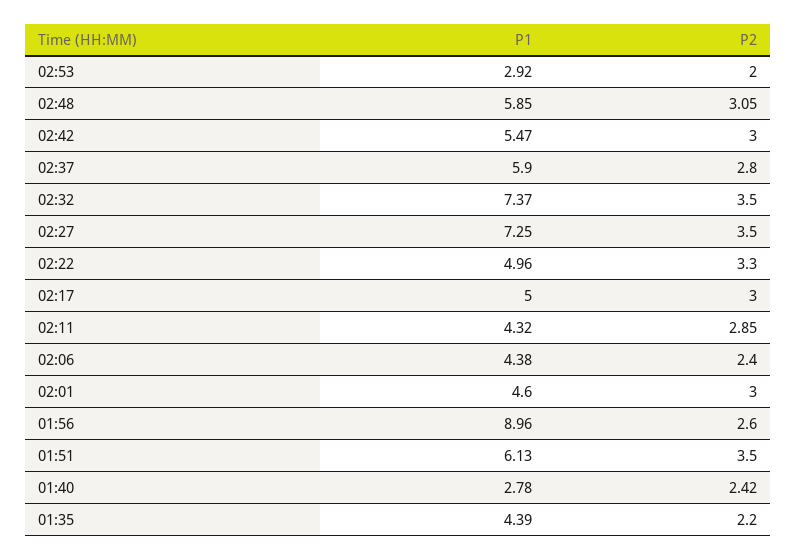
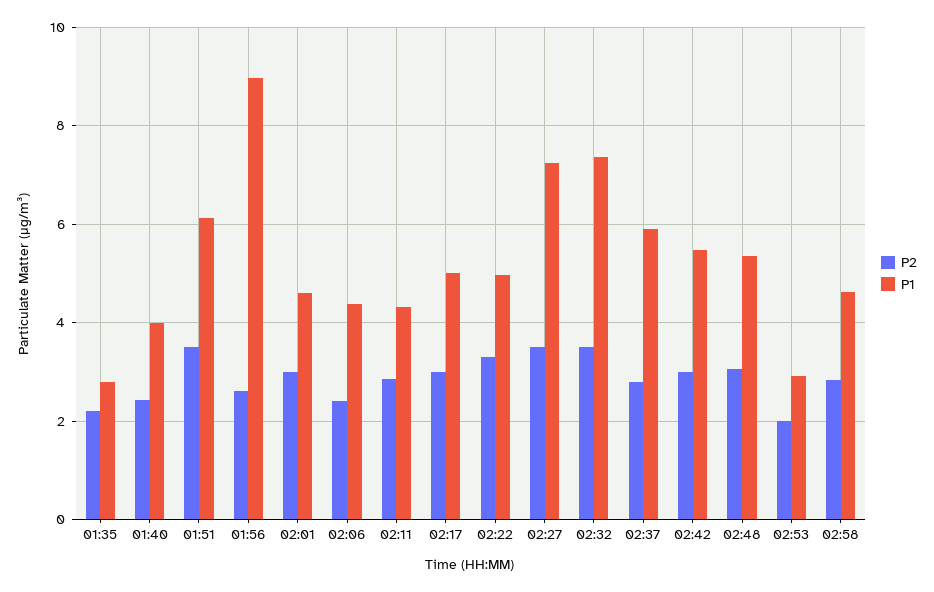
  {
    "P1": {
      "02:53": 2.92,
-     "02:48": 5.85,
+     "02:48": 5.4,
      "02:42": 5.47,
      "02:37": 5.9,
      "02:32": 7.37,
      "02:27": 7.25,
      "02:22": 4.96,
      "02:17": 5,
      "02:11": 4.32,
      "02:06": 4.38,
      "02:01": 4.6,
      "01:56": 8.96,
      "01:51": 6.13,
-     "01:40": 2.78,
+     "01:40": 4,
-     "01:35": 4.39
+     "01:35": 2.8,
+     "02:58": 4.6
    },
    "P2": {
      "02:53": 2,
      "02:48": 3.05,
      "02:42": 3,
      "02:37": 2.8,
      "02:32": 3.5,
      "02:27": 3.5,
      "02:22": 3.3,
      "02:17": 3,
      "02:11": 2.85,
      "02:06": 2.4,
      "02:01": 3,
      "01:56": 2.6,
      "01:51": 3.5,
      "01:40": 2.42,
-     "01:35": 2.2
+     "01:35": 2.2,
+     "02:58": 2.8
    }
  }

